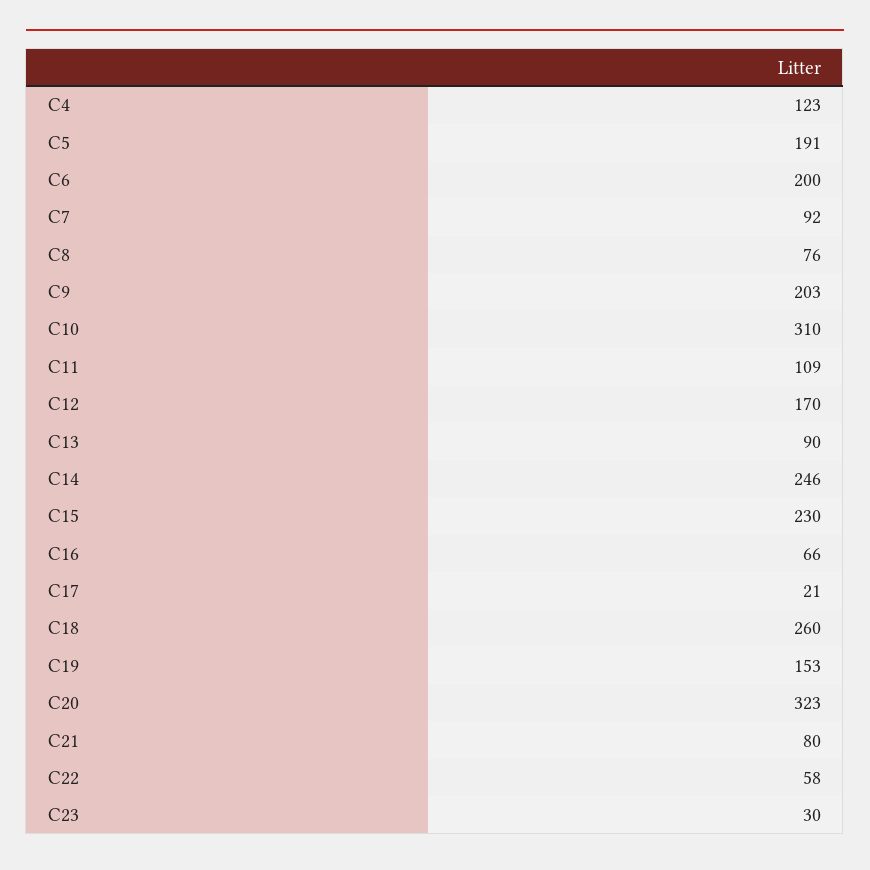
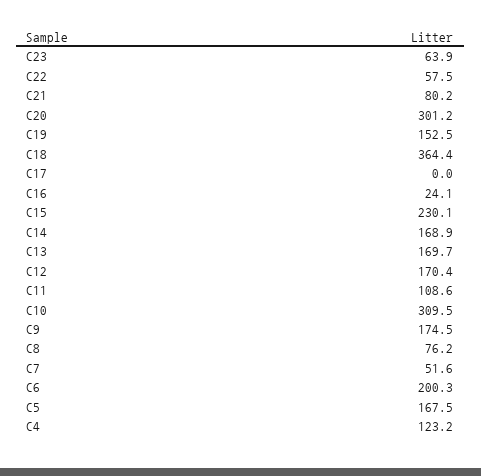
  {
    "C4": 123.2,
-   "C5": 191,
+   "C5": 167.5,
    "C6": 200.3,
-   "C7": 92,
+   "C7": 51.6,
    "C8": 76.2,
-   "C9": 203,
+   "C9": 174.5,
    "C10": 309.5,
    "C11": 108.6,
    "C12": 170.4,
-   "C13": 90,
+   "C13": 169.7,
-   "C14": 246,
+   "C14": 168.9,
    "C15": 230.1,
-   "C16": 66,
+   "C16": 24.1,
-   "C17": 21,
+   "C17": 0,
-   "C18": 260,
+   "C18": 364.4,
    "C19": 152.5,
-   "C20": 323,
+   "C20": 301.2,
    "C21": 80.2,
    "C22": 57.5,
-   "C23": 30
+   "C23": 63.9
  }

